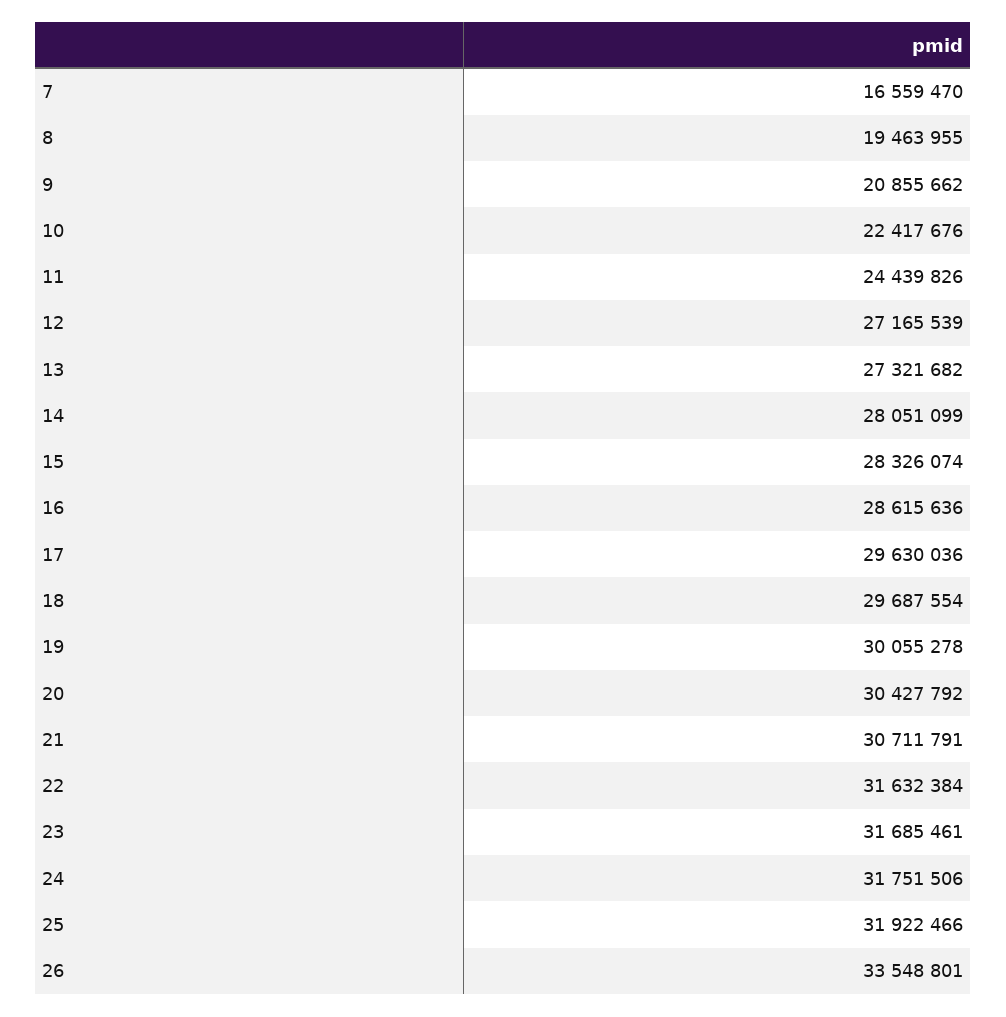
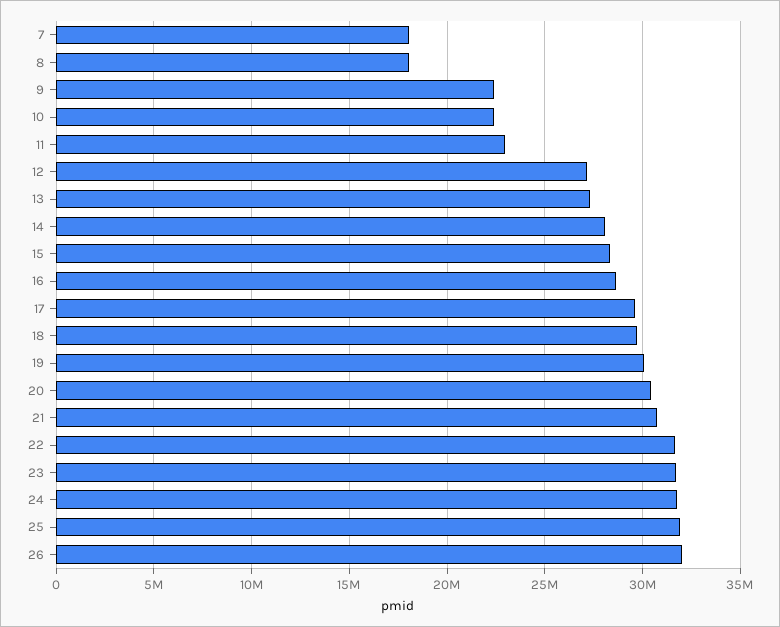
  {
-   "7": 16559470,
+   "7": 18000000,
-   "8": 19463955,
+   "8": 18000000,
-   "9": 20855662,
+   "9": 22500000,
    "10": 22417676,
-   "11": 24439826,
+   "11": 23000000,
    "12": 27165539,
    "13": 27321682,
    "14": 28051099,
    "15": 28326074,
    "16": 28615636,
    "17": 29630036,
    "18": 29687554,
    "19": 30055278,
    "20": 30427792,
    "21": 30711791,
    "22": 31632384,
    "23": 31685461,
    "24": 31751506,
    "25": 31922466,
-   "26": 33548801
+   "26": 32000000
  }

